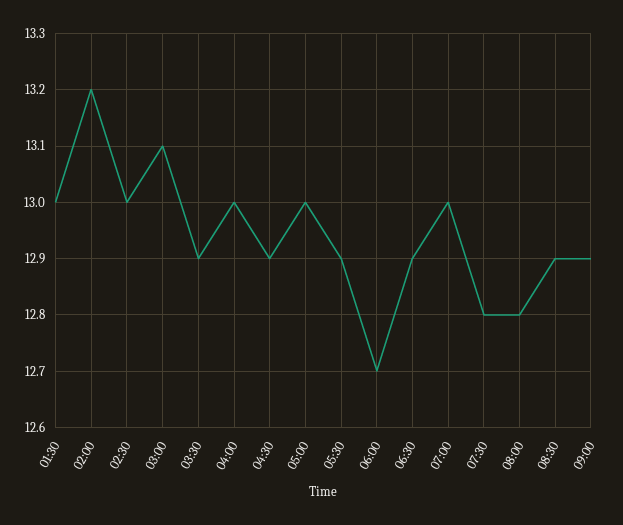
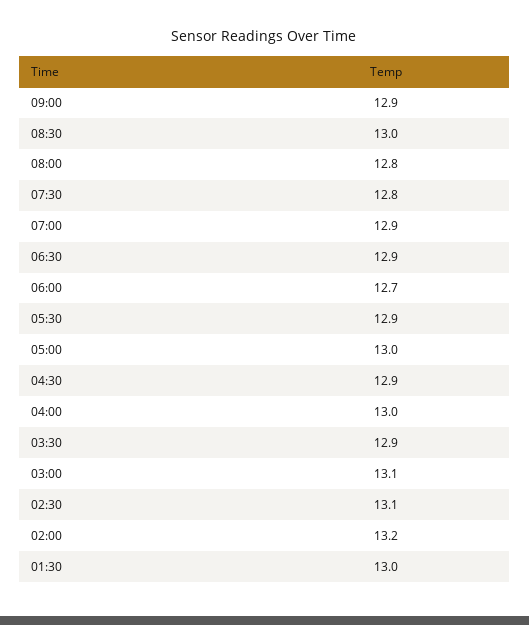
  {
    "01:30": 13,
    "02:00": 13.2,
-   "02:30": 13,
+   "02:30": 13.1,
    "03:00": 13.1,
    "03:30": 12.9,
    "04:00": 13,
    "04:30": 12.9,
    "05:00": 13,
    "05:30": 12.9,
    "06:00": 12.7,
    "06:30": 12.9,
-   "07:00": 13,
+   "07:00": 12.9,
    "07:30": 12.8,
    "08:00": 12.8,
-   "08:30": 12.9,
+   "08:30": 13,
    "09:00": 12.9
  }

